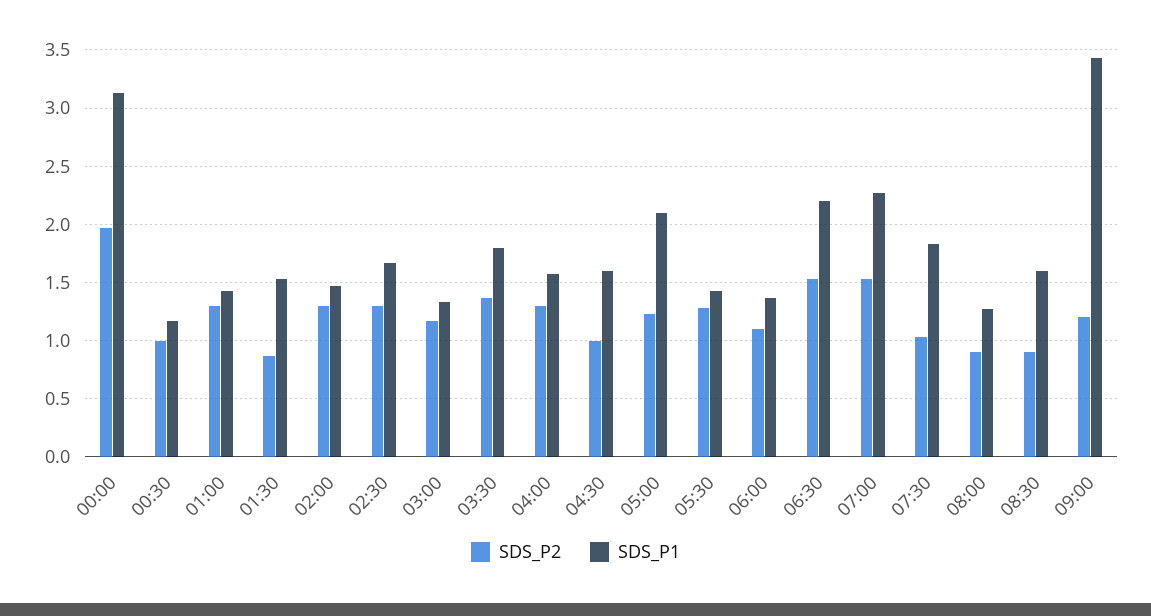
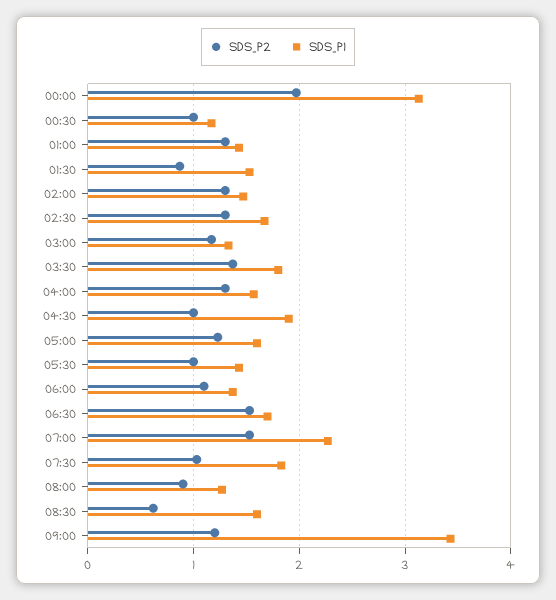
  {
    "SDS_P2": {
      "00:00": 2,
      "00:30": 1,
      "01:00": 1.3,
      "01:30": 0.9,
      "02:00": 1.3,
      "02:30": 1.3,
      "03:00": 1.2,
      "03:30": 1.4,
      "04:00": 1.3,
      "04:30": 1,
      "05:00": 1.2,
-     "05:30": 1.3,
+     "05:30": 1,
      "06:00": 1.1,
      "06:30": 1.5,
      "07:00": 1.5,
      "07:30": 1,
      "08:00": 0.9,
-     "08:30": 0.9,
+     "08:30": 0.6,
      "09:00": 1.2
    },
    "SDS_P1": {
      "00:00": 3.1,
      "00:30": 1.2,
      "01:00": 1.4,
      "01:30": 1.5,
      "02:00": 1.5,
      "02:30": 1.7,
      "03:00": 1.3,
      "03:30": 1.8,
      "04:00": 1.6,
-     "04:30": 1.6,
+     "04:30": 1.9,
-     "05:00": 2.1,
+     "05:00": 1.6,
      "05:30": 1.4,
      "06:00": 1.4,
-     "06:30": 2.2,
+     "06:30": 1.7,
      "07:00": 2.3,
      "07:30": 1.8,
      "08:00": 1.3,
      "08:30": 1.6,
      "09:00": 3.4
    }
  }

